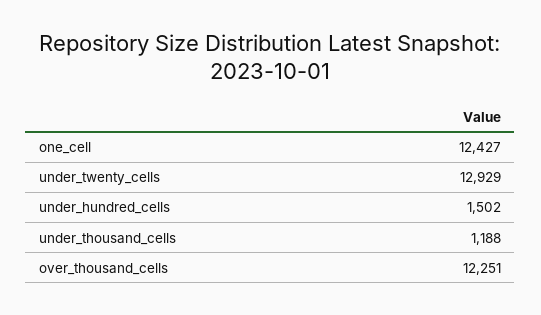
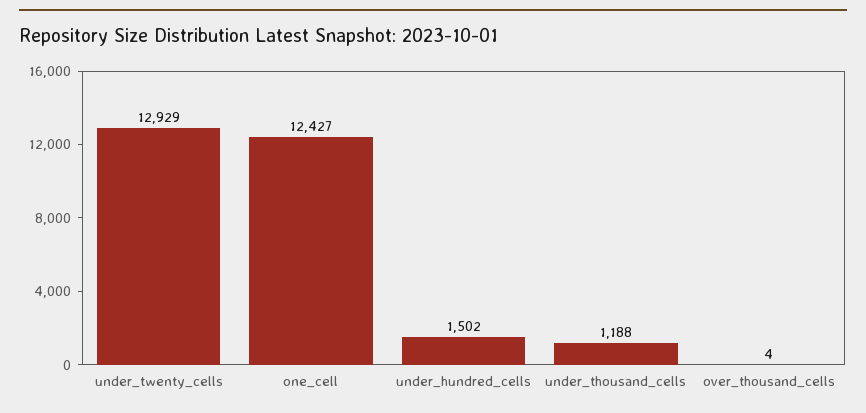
  {
    "one_cell": 12427,
    "under_twenty_cells": 12929,
    "under_hundred_cells": 1502,
    "under_thousand_cells": 1188,
-   "over_thousand_cells": 12251
+   "over_thousand_cells": 4
  }

